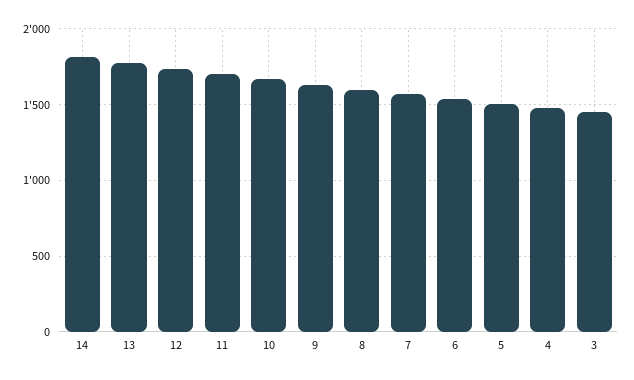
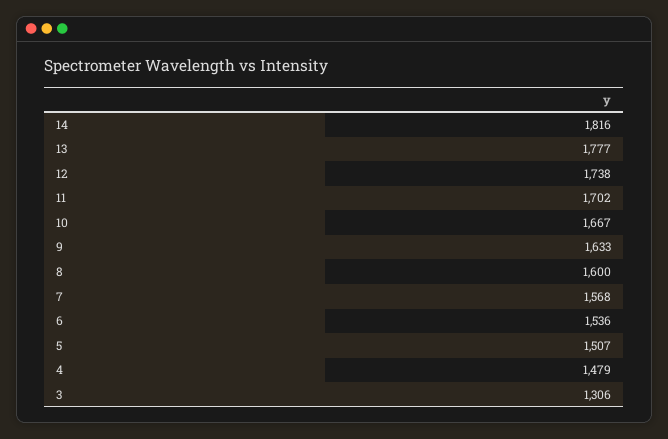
  {
    "14": 1816,
    "13": 1777,
    "12": 1738,
    "11": 1702,
    "10": 1667,
    "9": 1633,
    "8": 1600,
    "7": 1568,
    "6": 1536,
    "5": 1507,
    "4": 1479,
-   "3": 1450
+   "3": 1306
  }

